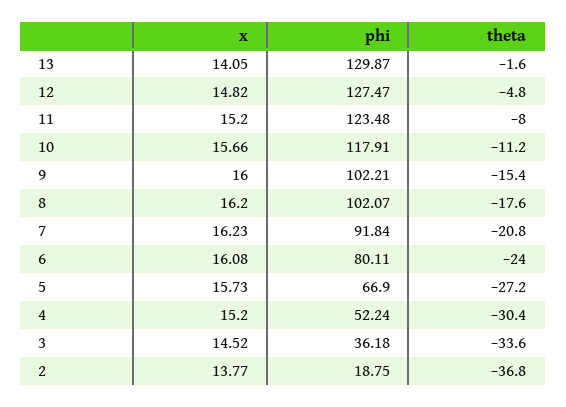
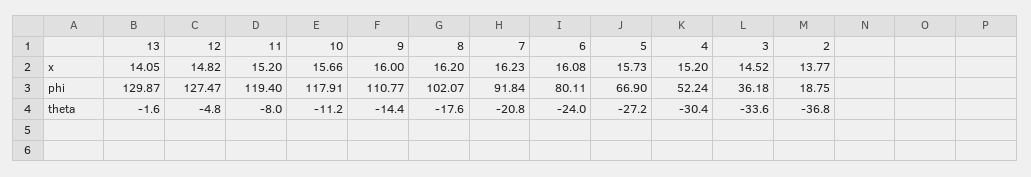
  {
    "x": {
      "13": 14.05,
      "12": 14.82,
      "11": 15.2,
      "10": 15.66,
      "9": 16,
      "8": 16.2,
      "7": 16.23,
      "6": 16.08,
      "5": 15.73,
      "4": 15.2,
      "3": 14.52,
      "2": 13.77
    },
    "phi": {
      "13": 129.87,
      "12": 127.47,
-     "11": 123.48,
+     "11": 119.4,
      "10": 117.91,
-     "9": 102.21,
+     "9": 110.77,
      "8": 102.07,
      "7": 91.84,
      "6": 80.11,
      "5": 66.9,
      "4": 52.24,
      "3": 36.18,
      "2": 18.75
    },
    "theta": {
      "13": -1.6,
      "12": -4.8,
      "11": -8,
      "10": -11.2,
-     "9": -15.4,
+     "9": -14.4,
      "8": -17.6,
      "7": -20.8,
      "6": -24,
      "5": -27.2,
      "4": -30.4,
      "3": -33.6,
      "2": -36.8
    }
  }

